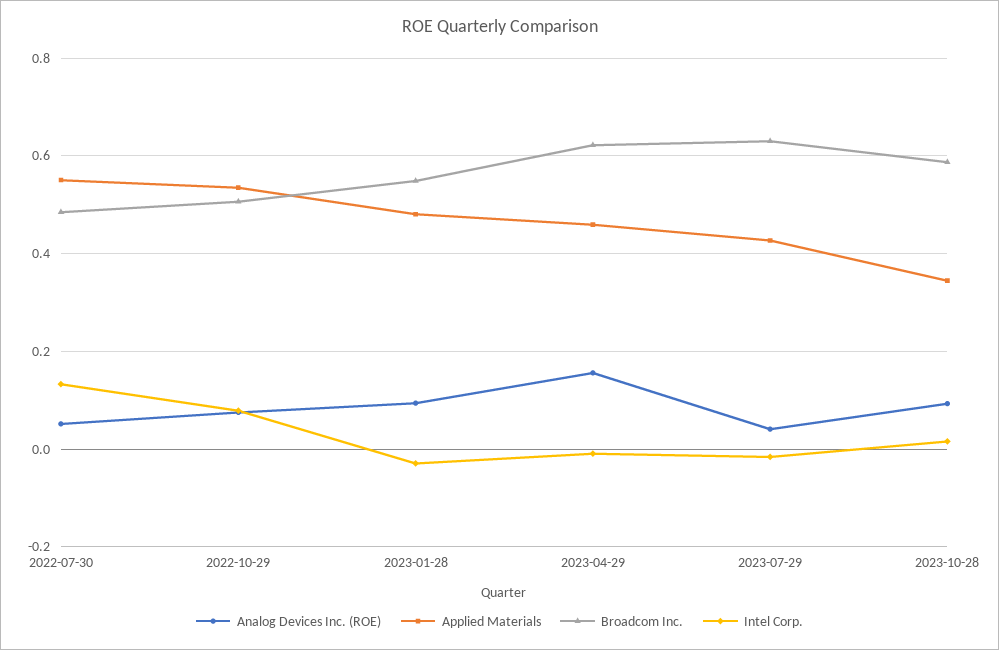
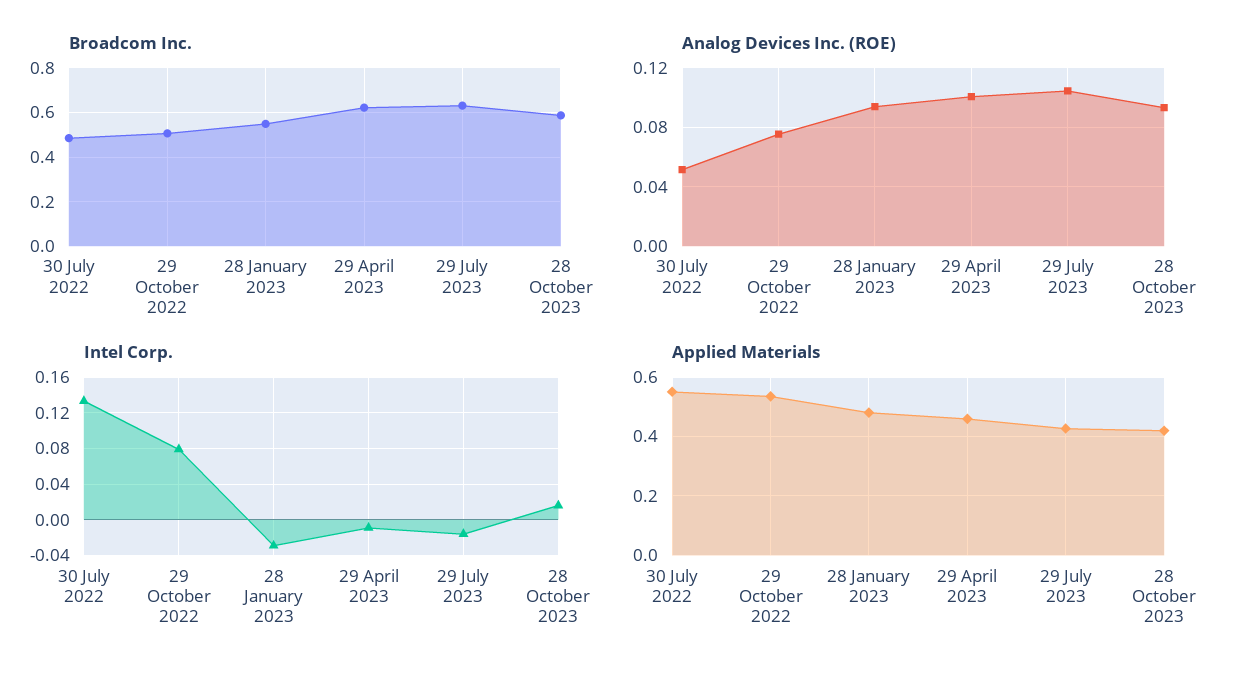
  {
    "Analog Devices Inc. (ROE)": {
      "2022-07-30": 0.05,
      "2022-10-29": 0.075,
      "2023-01-28": 0.095,
-     "2023-04-29": 0.16,
+     "2023-04-29": 0.1,
-     "2023-07-29": 0.04,
+     "2023-07-29": 0.105,
      "2023-10-28": 0.095
    },
    "Applied Materials": {
      "2022-07-30": 0.56,
      "2022-10-29": 0.54,
      "2023-01-28": 0.48,
      "2023-04-29": 0.46,
      "2023-07-29": 0.42,
-     "2023-10-28": 0.34
+     "2023-10-28": 0.425
    },
    "Broadcom Inc.": {
      "2022-07-30": 0.48,
      "2022-10-29": 0.5,
      "2023-01-28": 0.54,
      "2023-04-29": 0.62,
      "2023-07-29": 0.64,
      "2023-10-28": 0.58
    },
    "Intel Corp.": {
      "2022-07-30": 0.13,
      "2022-10-29": 0.08,
      "2023-01-28": -0.03,
      "2023-04-29": -0.01,
      "2023-07-29": -0.02,
      "2023-10-28": 0.02
    }
  }

